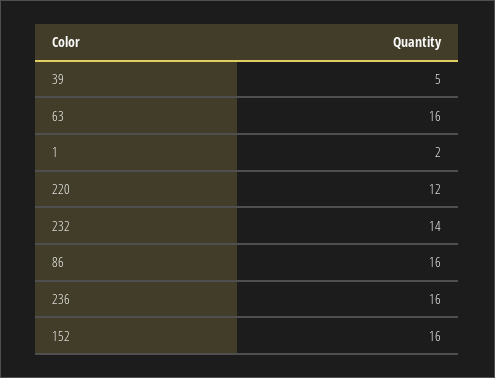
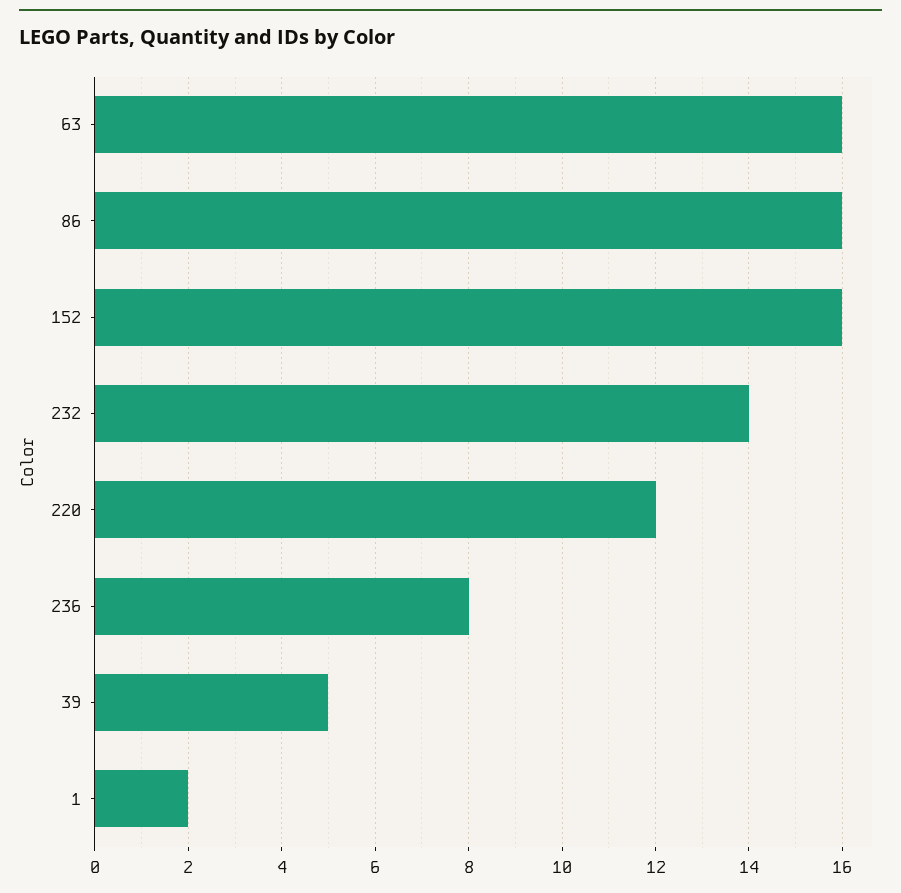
  {
    "39": 5,
    "63": 16,
    "1": 2,
    "220": 12,
    "232": 14,
    "86": 16,
-   "236": 16,
+   "236": 8,
    "152": 16
  }

